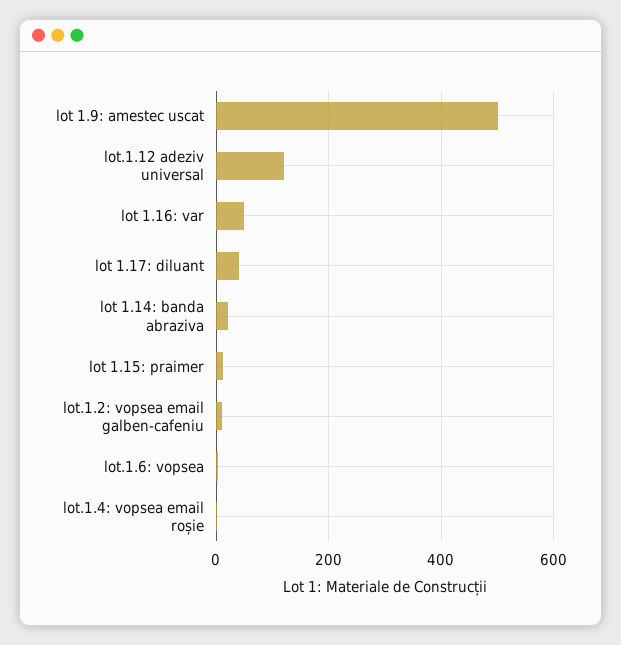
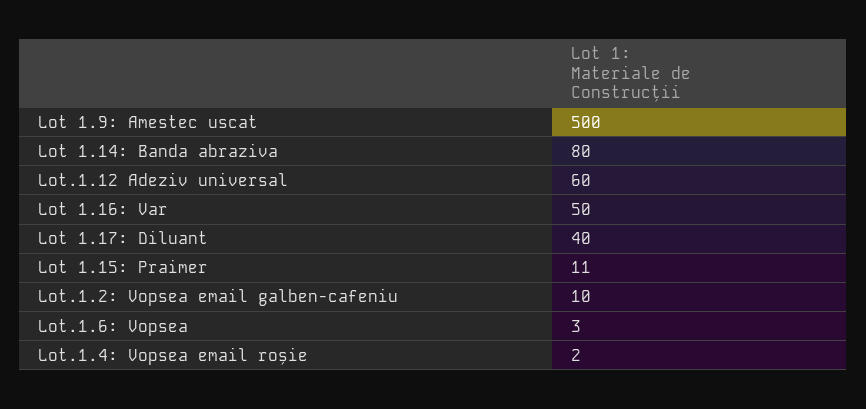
  {
    "lot 1.9: amestec uscat": 500,
-   "lot.1.12 adeziv universal": 120,
+   "lot.1.12 adeziv universal": 60,
    "lot 1.16: var": 50,
    "lot 1.17: diluant": 40,
-   "lot 1.14: banda abraziva": 20,
+   "lot 1.14: banda abraziva": 80,
    "lot 1.15: praimer": 11,
    "lot.1.2: vopsea email galben-cafeniu": 10,
    "lot.1.6: vopsea": 3,
    "lot.1.4: vopsea email roșie": 2
  }

